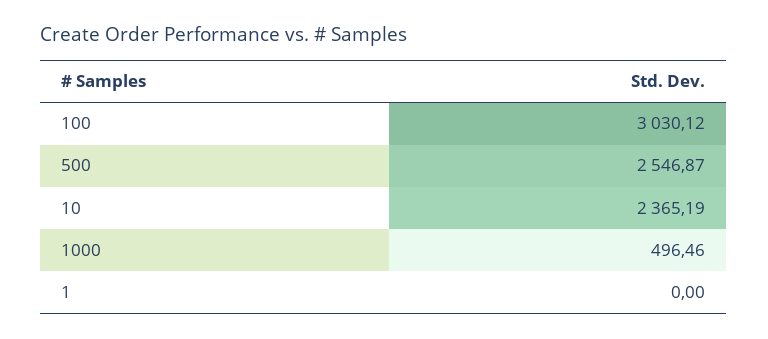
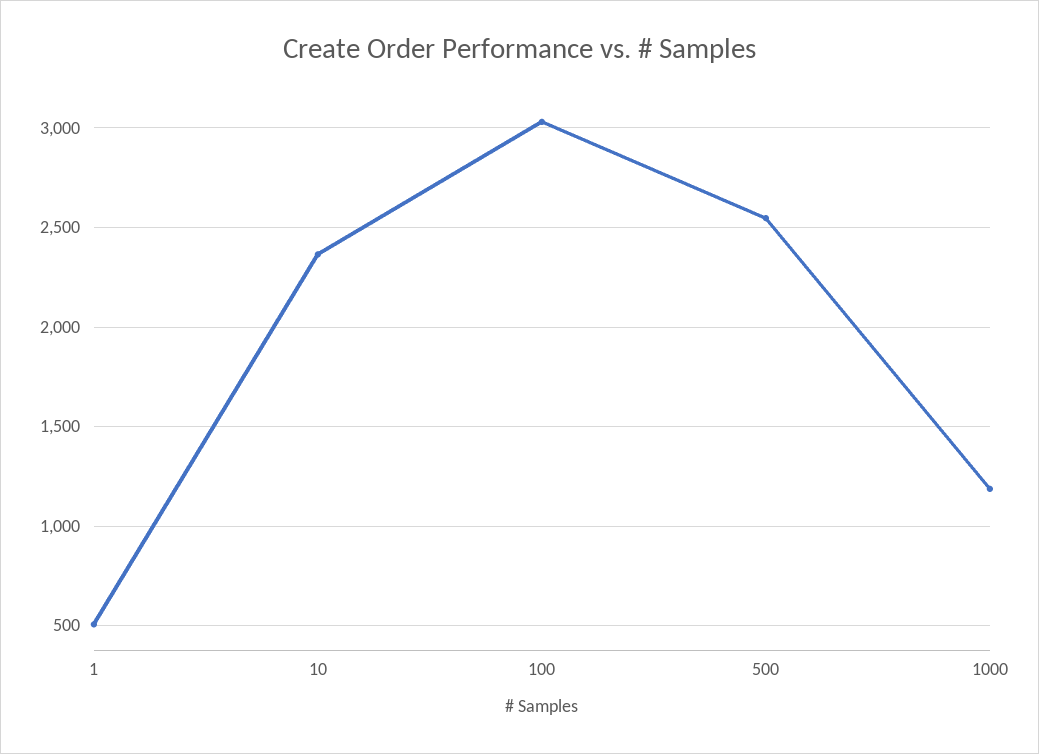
  {
    "100": 3030.12,
    "500": 2546.87,
    "10": 2365.19,
-   "1000": 496.46,
+   "1000": 1200,
-   "1": 0
+   "1": 500
  }

